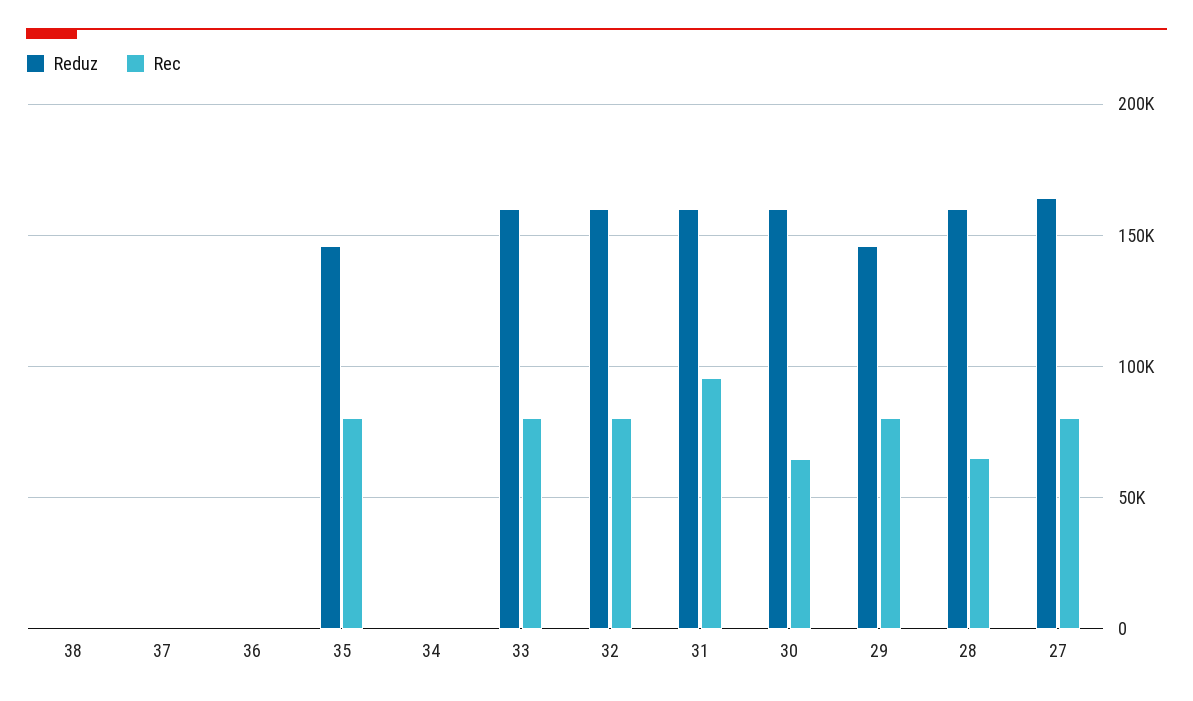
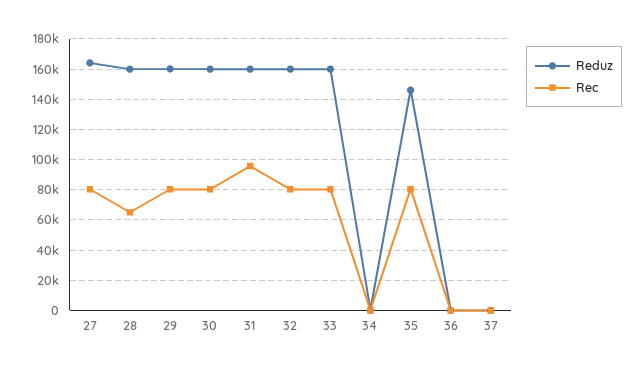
  {
    "Reduz": {
-     "38": 0,
      "37": 0,
      "36": 0,
      "35": 145000,
      "34": 0,
      "33": 160000,
      "32": 160000,
      "31": 160000,
      "30": 160000,
-     "29": 145000,
+     "29": 160000,
      "28": 160000,
      "27": 165000
    },
    "Rec": {
-     "38": 0,
      "37": 0,
      "36": 0,
      "35": 80000,
      "34": 0,
      "33": 80000,
      "32": 80000,
      "31": 95000,
-     "30": 65000,
+     "30": 80000,
      "29": 80000,
      "28": 65000,
      "27": 80000
    }
  }

